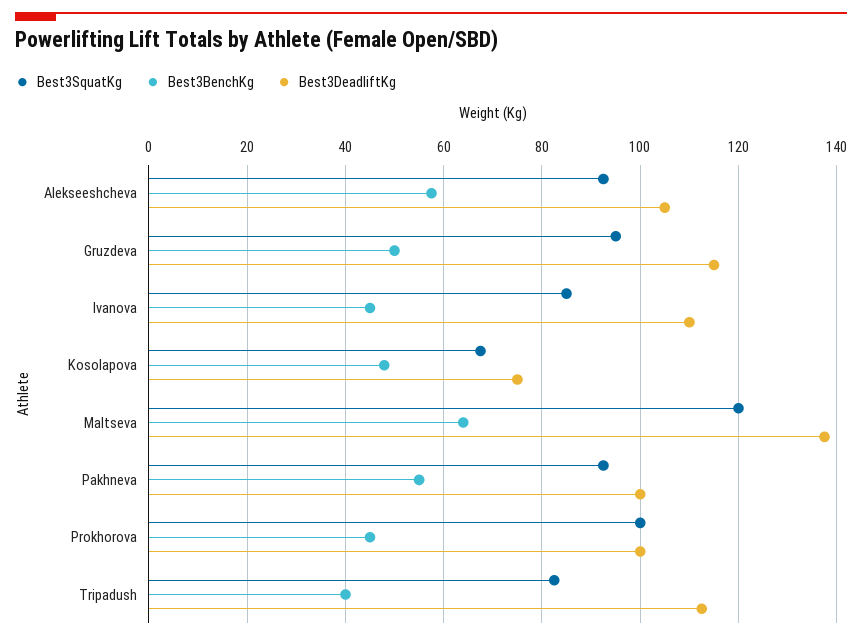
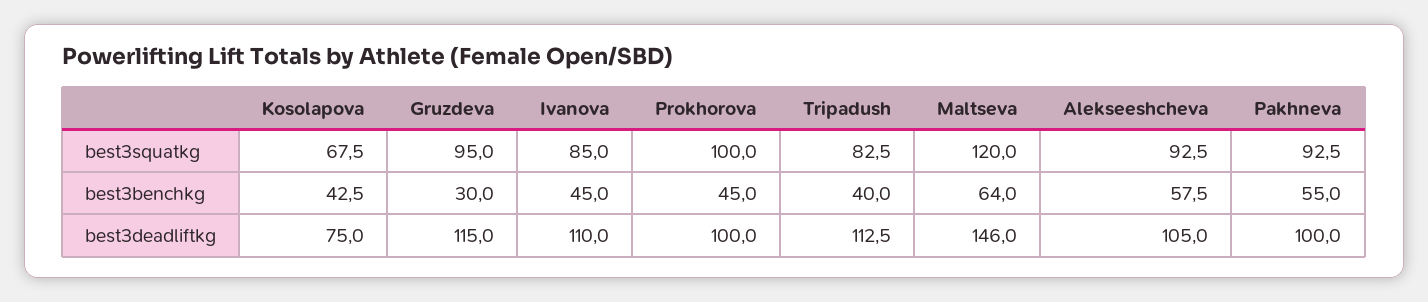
  {
    "Best3SquatKg": {
      "Alekseeshcheva": 92.5,
      "Gruzdeva": 95,
      "Ivanova": 85,
      "Kosolapova": 67.5,
      "Maltseva": 120,
      "Pakhneva": 92.5,
      "Prokhorova": 100,
      "Tripadush": 82.5
    },
    "Best3BenchKg": {
      "Alekseeshcheva": 57.5,
-     "Gruzdeva": 50,
+     "Gruzdeva": 30,
      "Ivanova": 45,
-     "Kosolapova": 48,
+     "Kosolapova": 42.5,
      "Maltseva": 64,
      "Pakhneva": 55,
      "Prokhorova": 45,
      "Tripadush": 40
    },
    "Best3DeadliftKg": {
      "Alekseeshcheva": 105,
      "Gruzdeva": 115,
      "Ivanova": 110,
      "Kosolapova": 75,
-     "Maltseva": 138,
+     "Maltseva": 146,
      "Pakhneva": 100,
      "Prokhorova": 100,
      "Tripadush": 112.5
    }
  }

